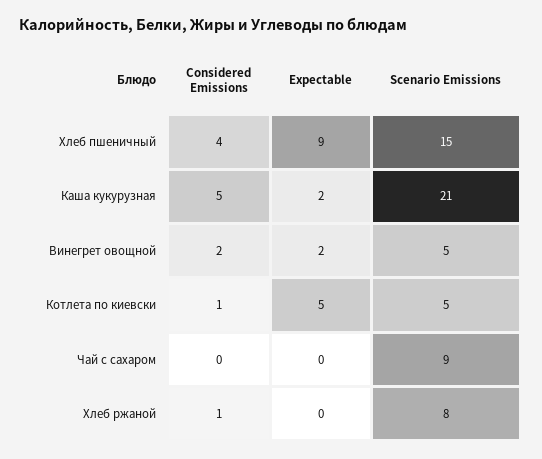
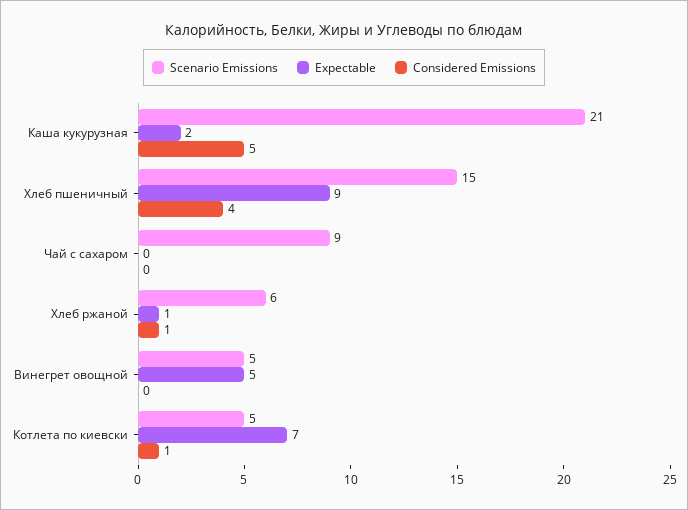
  {
    "Considered Emissions": {
      "Хлеб пшеничный": 4,
      "Каша кукурузная": 5,
-     "Винегрет овощной": 2,
+     "Винегрет овощной": 0,
      "Котлета по киевски": 1,
      "Чай с сахаром": 0,
      "Хлеб ржаной": 1
    },
    "Expectable": {
      "Хлеб пшеничный": 9,
      "Каша кукурузная": 2,
-     "Винегрет овощной": 2,
+     "Винегрет овощной": 5,
-     "Котлета по киевски": 5,
+     "Котлета по киевски": 7,
      "Чай с сахаром": 0,
-     "Хлеб ржаной": 0
+     "Хлеб ржаной": 1
    },
    "Scenario Emissions": {
      "Хлеб пшеничный": 15,
      "Каша кукурузная": 21,
      "Винегрет овощной": 5,
      "Котлета по киевски": 5,
      "Чай с сахаром": 9,
-     "Хлеб ржаной": 8
+     "Хлеб ржаной": 6
    }
  }

